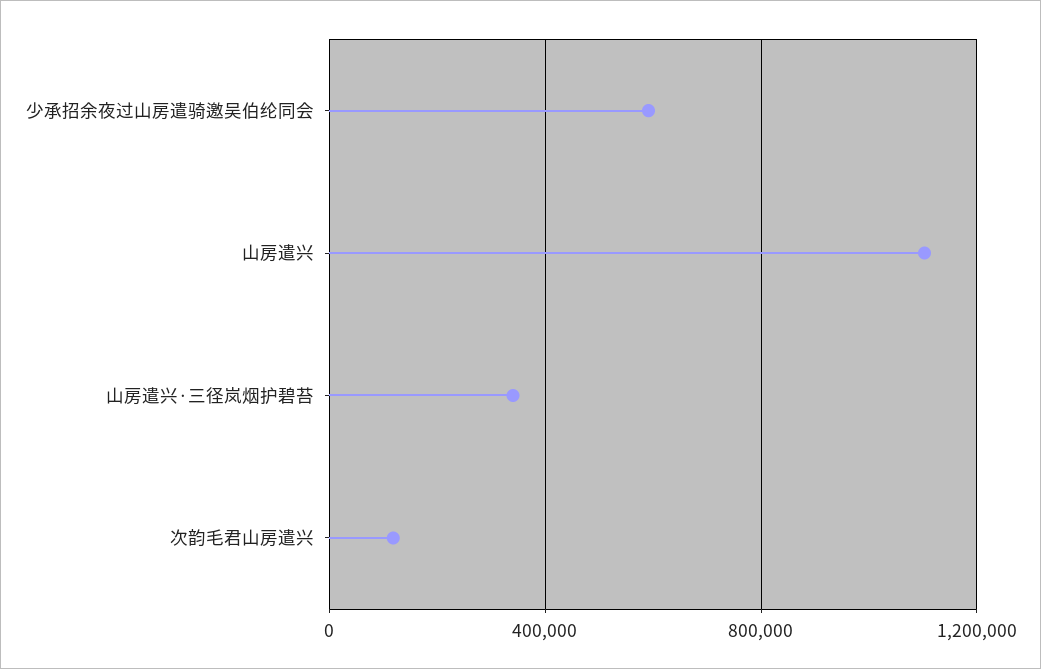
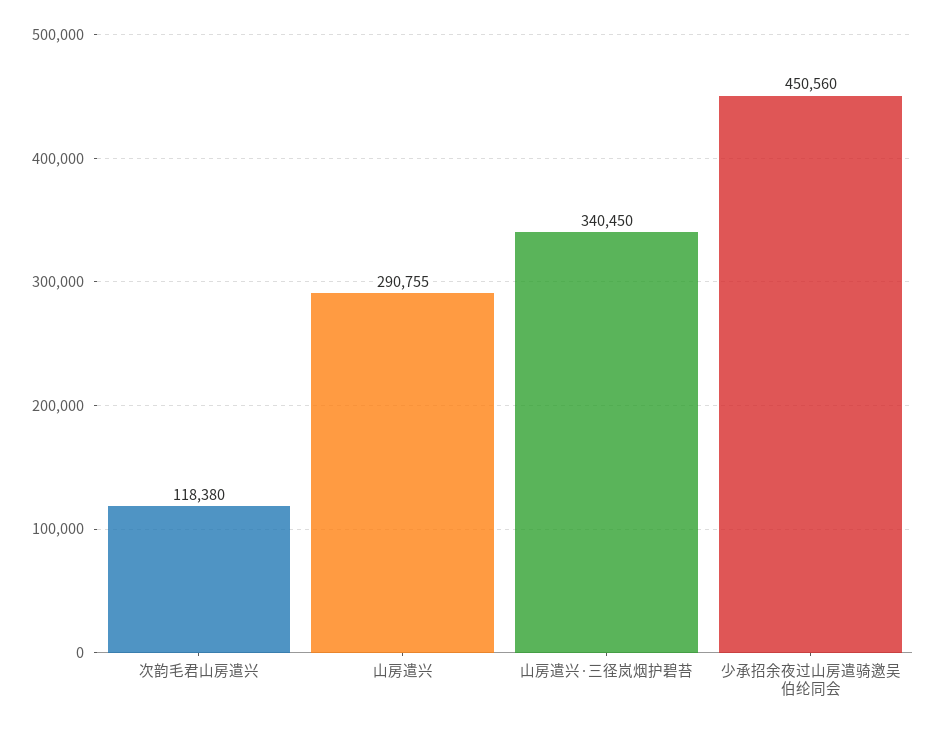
  {
-   "少承招余夜过山房遣骑邀吴伯纶同会": 600000,
+   "少承招余夜过山房遣骑邀吴伯纶同会": 450560,
-   "山房遣兴": 1100000,
+   "山房遣兴": 290755,
    "山房遣兴·三径岚烟护碧苔": 340450,
    "次韵毛君山房遣兴": 118380
  }

